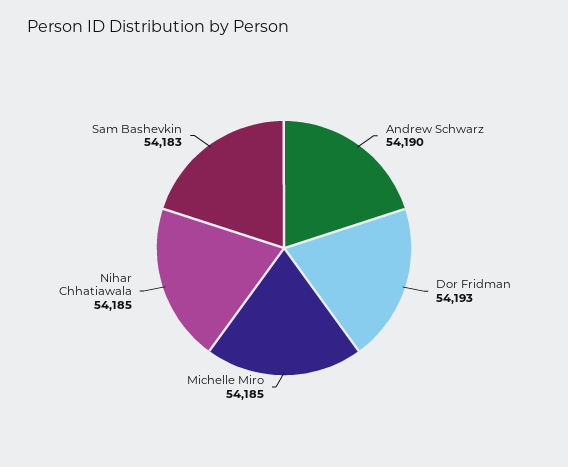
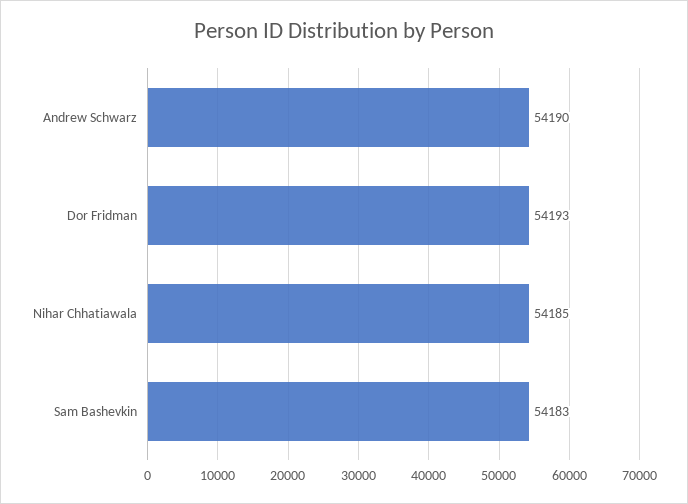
  {
    "Andrew Schwarz": 54190,
    "Dor Fridman": 54193,
-   "Michelle Miro": 54185,
    "Nihar Chhatiawala": 54185,
    "Sam Bashevkin": 54183
  }

